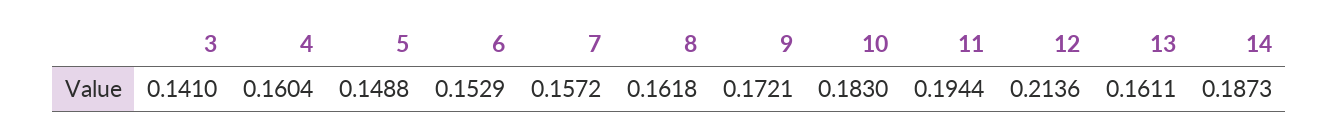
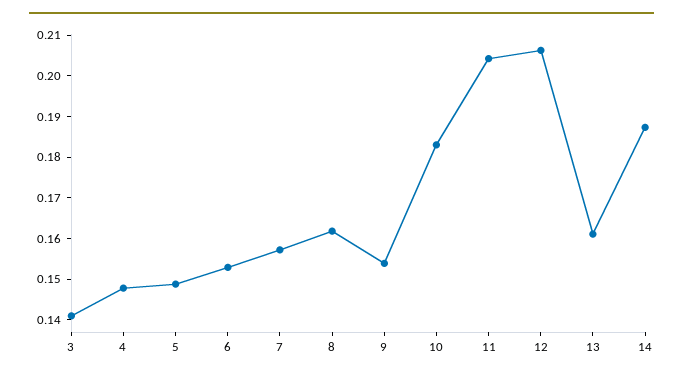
  {
    "3": 0.141,
-   "4": 0.1604,
+   "4": 0.148,
    "5": 0.1488,
    "6": 0.1529,
    "7": 0.1572,
    "8": 0.1618,
-   "9": 0.1721,
+   "9": 0.154,
    "10": 0.183,
-   "11": 0.1944,
+   "11": 0.204,
-   "12": 0.2136,
+   "12": 0.206,
    "13": 0.1611,
    "14": 0.1873
  }

